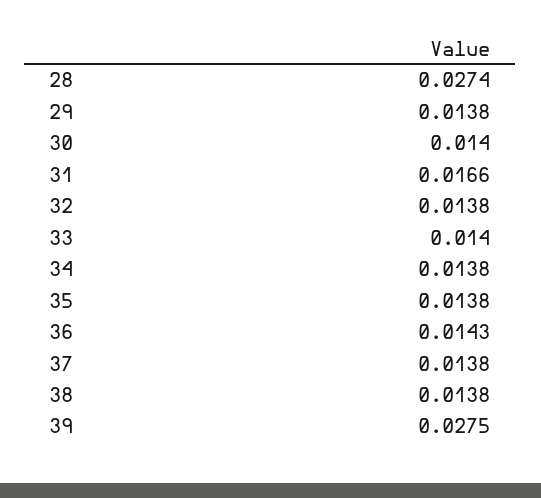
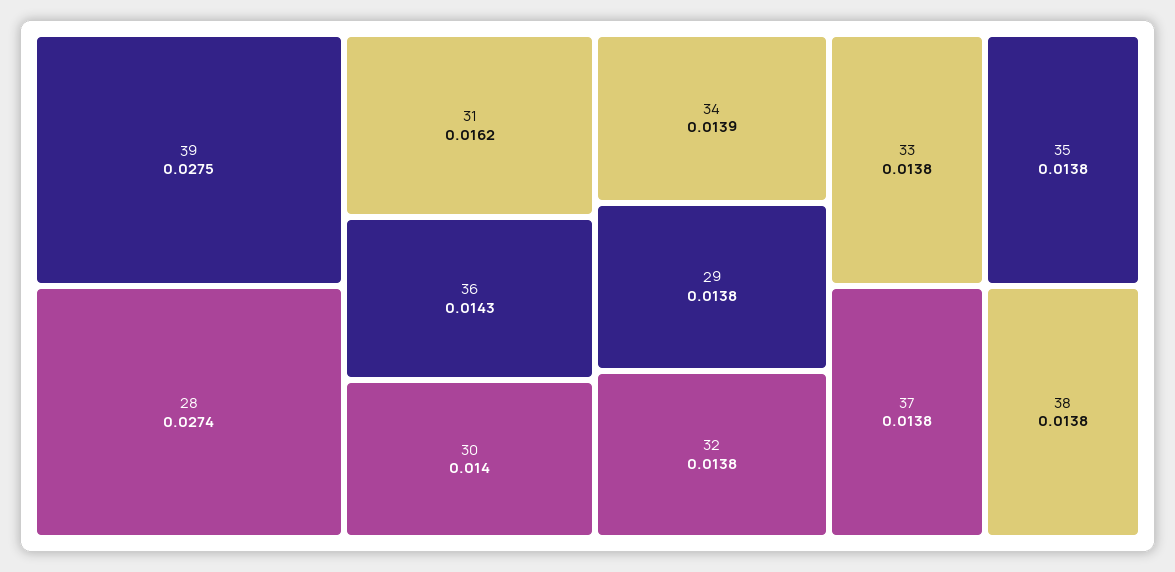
  {
    "28": 0.0274,
    "29": 0.0138,
    "30": 0.014,
-   "31": 0.0166,
+   "31": 0.0162,
    "32": 0.0138,
-   "33": 0.014,
+   "33": 0.0138,
-   "34": 0.0138,
+   "34": 0.0139,
    "35": 0.0138,
    "36": 0.0143,
    "37": 0.0138,
    "38": 0.0138,
    "39": 0.0275
  }

